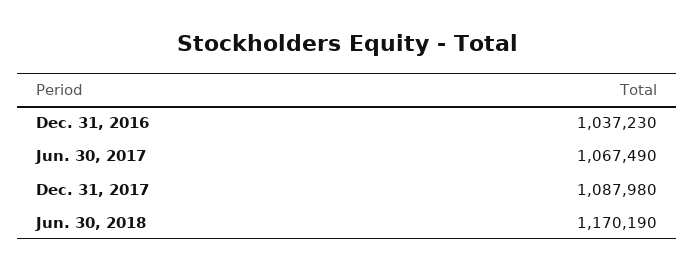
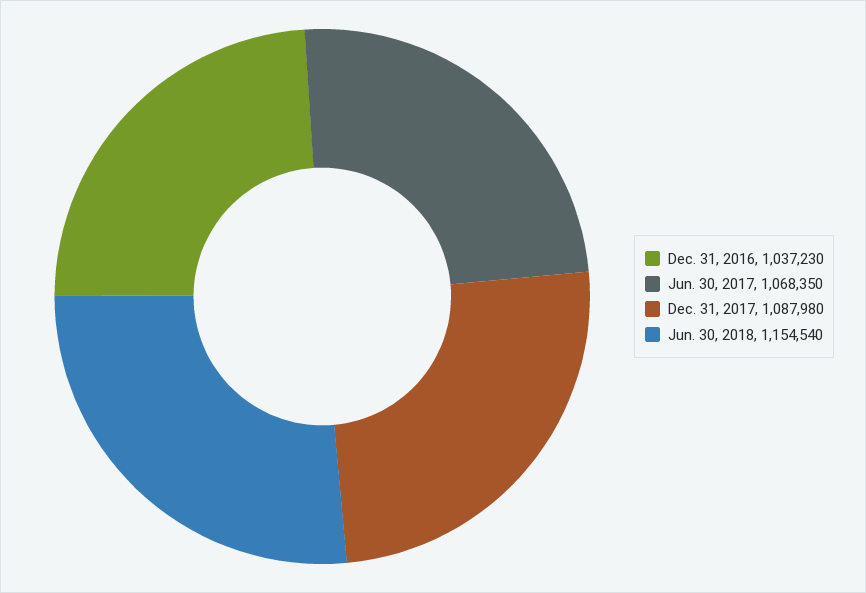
  {
    "Dec. 31, 2016": 1037230,
-   "Jun. 30, 2017": 1067490,
+   "Jun. 30, 2017": 1068350,
    "Dec. 31, 2017": 1087980,
-   "Jun. 30, 2018": 1170190
+   "Jun. 30, 2018": 1154540
  }

